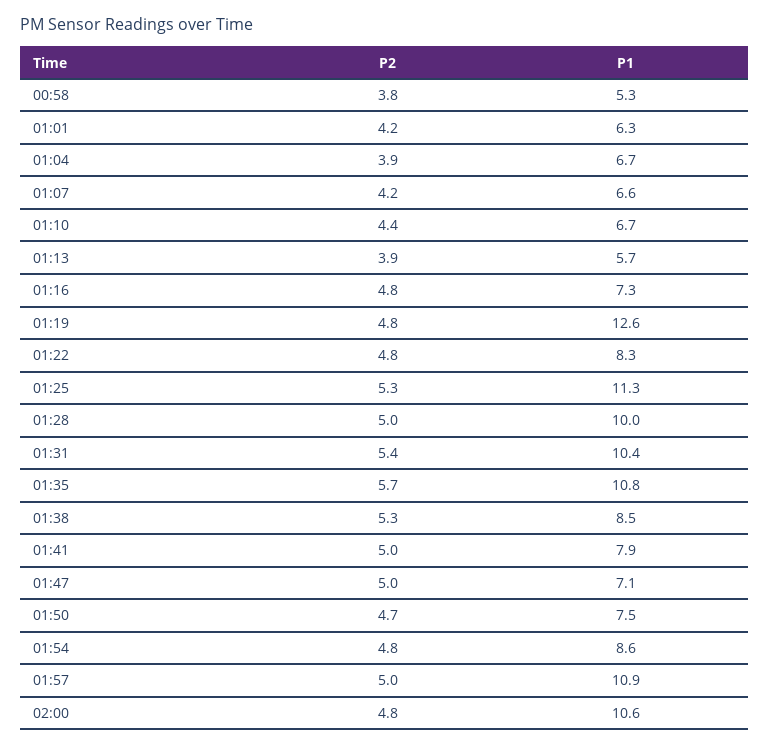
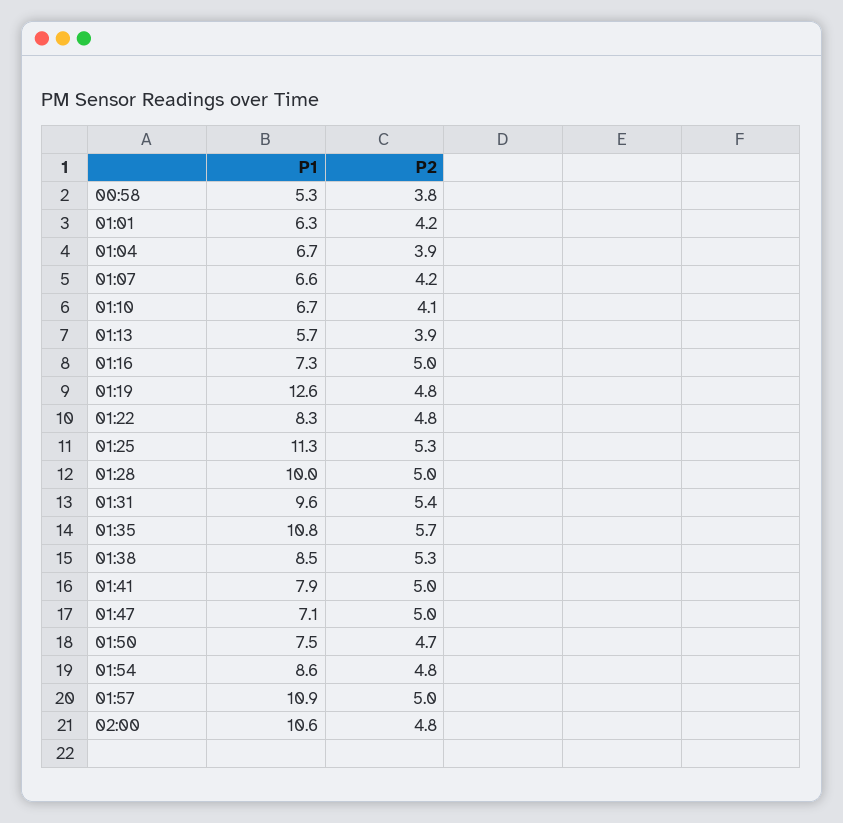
  {
    "P2": {
      "00:58": 3.8,
      "01:01": 4.2,
      "01:04": 3.9,
      "01:07": 4.2,
-     "01:10": 4.4,
+     "01:10": 4.1,
      "01:13": 3.9,
-     "01:16": 4.8,
+     "01:16": 5,
      "01:19": 4.8,
      "01:22": 4.8,
      "01:25": 5.3,
      "01:28": 5,
      "01:31": 5.4,
      "01:35": 5.7,
      "01:38": 5.3,
      "01:41": 5,
      "01:47": 5,
      "01:50": 4.7,
      "01:54": 4.8,
      "01:57": 5,
      "02:00": 4.8
    },
    "P1": {
      "00:58": 5.3,
      "01:01": 6.3,
      "01:04": 6.7,
      "01:07": 6.6,
      "01:10": 6.7,
      "01:13": 5.7,
      "01:16": 7.3,
      "01:19": 12.6,
      "01:22": 8.3,
      "01:25": 11.3,
      "01:28": 10,
-     "01:31": 10.4,
+     "01:31": 9.6,
      "01:35": 10.8,
      "01:38": 8.5,
      "01:41": 7.9,
      "01:47": 7.1,
      "01:50": 7.5,
      "01:54": 8.6,
      "01:57": 10.9,
      "02:00": 10.6
    }
  }

